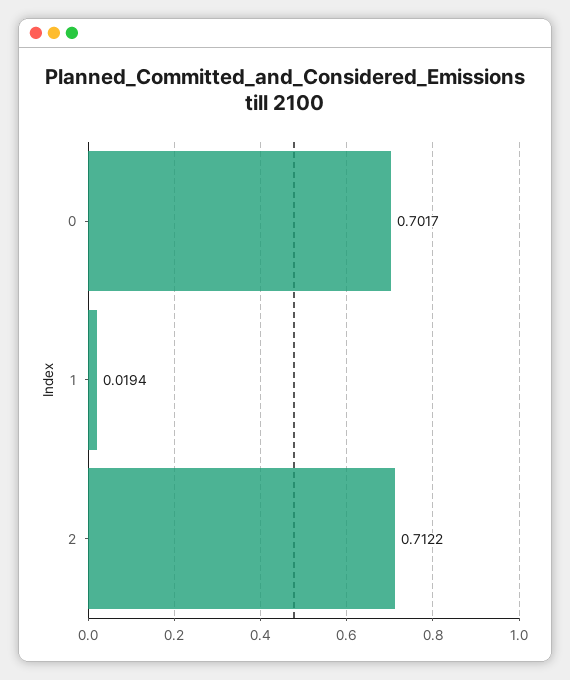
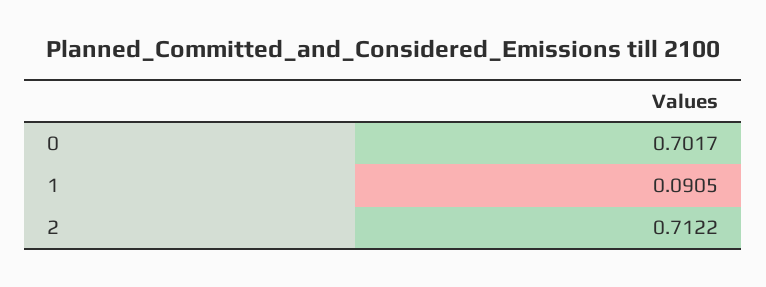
  {
    "0": 0.7017,
-   "1": 0.0194,
+   "1": 0.0905,
    "2": 0.7122
  }

